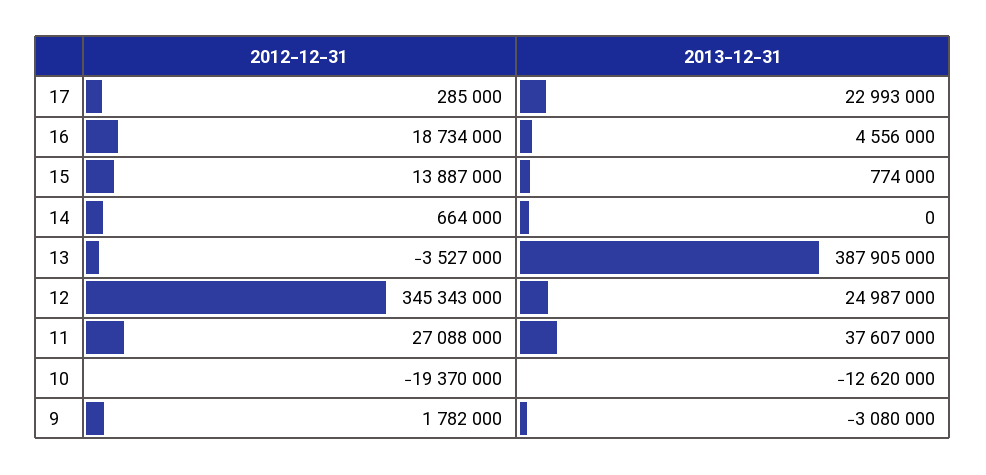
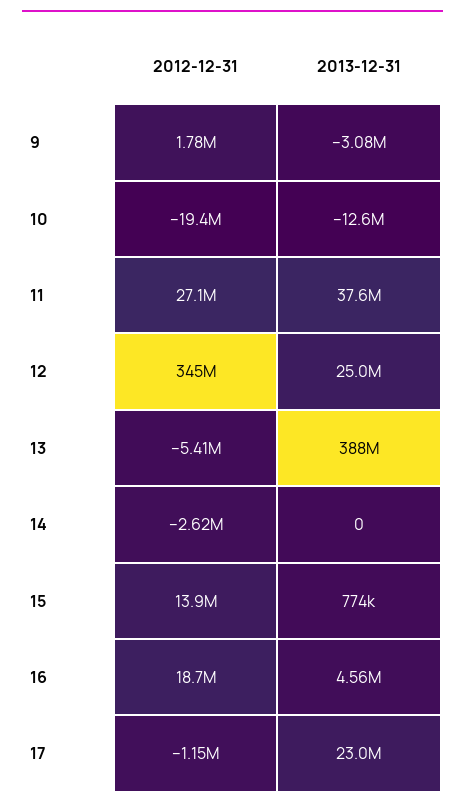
  {
    "2012-12-31": {
-     "17": 285000,
+     "17": -1150000,
      "16": 18734000,
      "15": 13887000,
-     "14": 664000,
+     "14": -2620000,
-     "13": -3527000,
+     "13": -5410000,
      "12": 345343000,
      "11": 27088000,
      "10": -19370000,
      "9": 1782000
    },
    "2013-12-31": {
      "17": 22993000,
      "16": 4556000,
      "15": 774000,
      "14": 0,
      "13": 387905000,
      "12": 24987000,
      "11": 37607000,
      "10": -12620000,
      "9": -3080000
    }
  }

